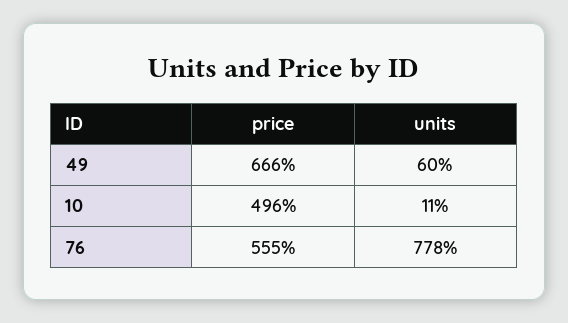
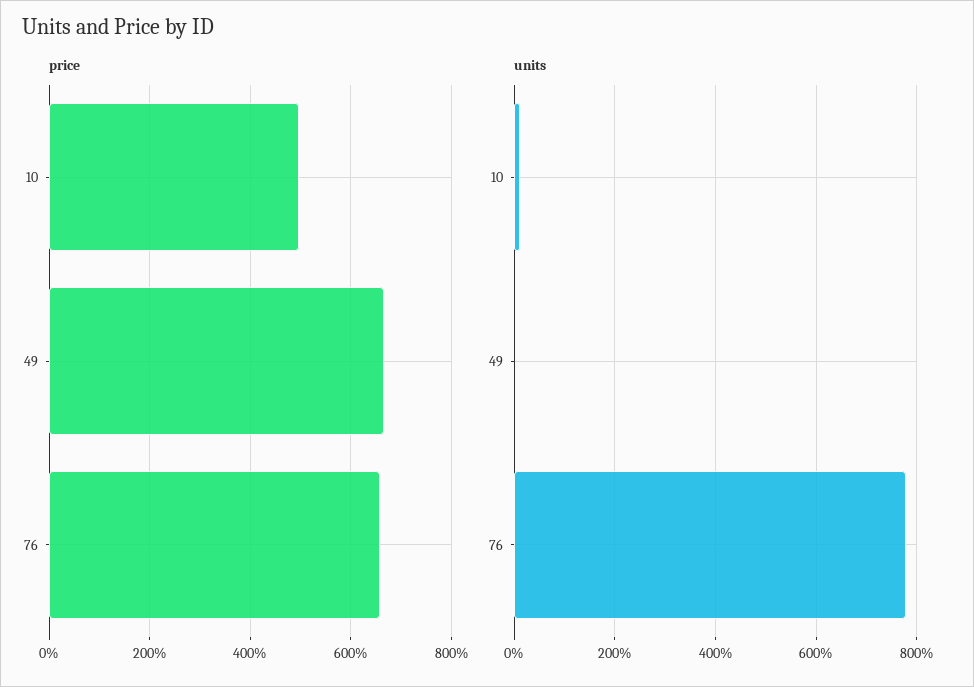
  {
    "price": {
      "49": 666,
      "10": 496,
-     "76": 555
+     "76": 660
    },
    "units": {
-     "49": 60,
+     "49": 0,
      "10": 11,
      "76": 778
    }
  }

